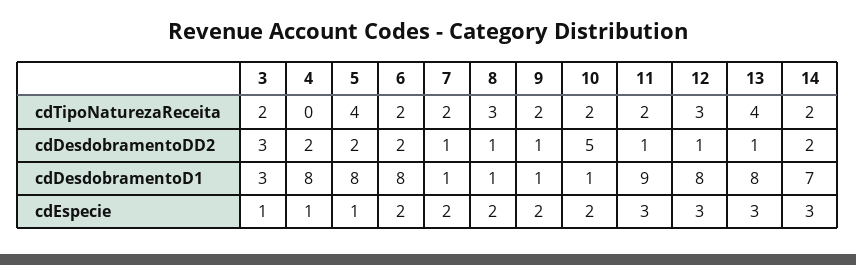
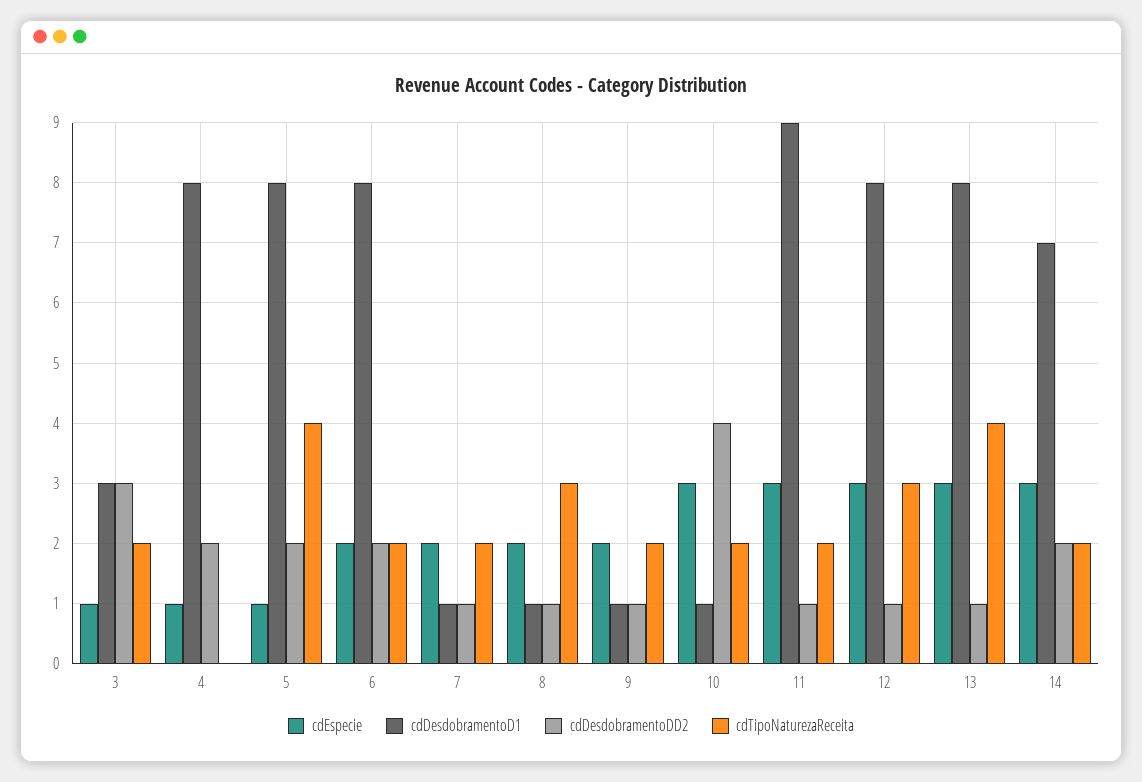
  {
    "cdTipoNaturezaReceita": {
      "3": 2,
      "4": 0,
      "5": 4,
      "6": 2,
      "7": 2,
      "8": 3,
      "9": 2,
      "10": 2,
      "11": 2,
      "12": 3,
      "13": 4,
      "14": 2
    },
    "cdDesdobramentoDD2": {
      "3": 3,
      "4": 2,
      "5": 2,
      "6": 2,
      "7": 1,
      "8": 1,
      "9": 1,
-     "10": 5,
+     "10": 4,
      "11": 1,
      "12": 1,
      "13": 1,
      "14": 2
    },
    "cdDesdobramentoD1": {
      "3": 3,
      "4": 8,
      "5": 8,
      "6": 8,
      "7": 1,
      "8": 1,
      "9": 1,
      "10": 1,
      "11": 9,
      "12": 8,
      "13": 8,
      "14": 7
    },
    "cdEspecie": {
      "3": 1,
      "4": 1,
      "5": 1,
      "6": 2,
      "7": 2,
      "8": 2,
      "9": 2,
-     "10": 2,
+     "10": 3,
      "11": 3,
      "12": 3,
      "13": 3,
      "14": 3
    }
  }

